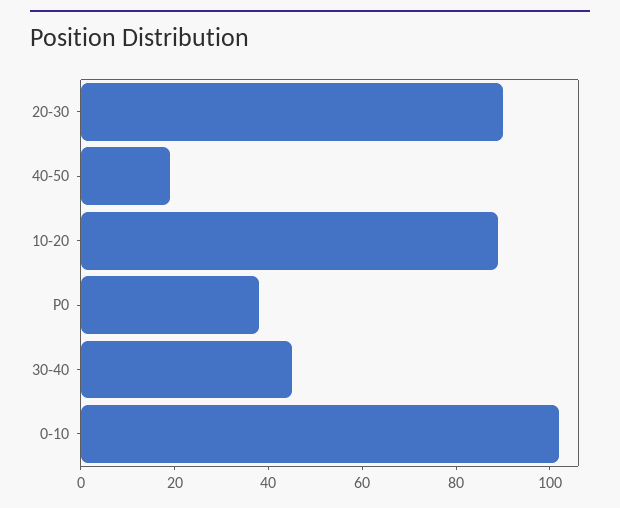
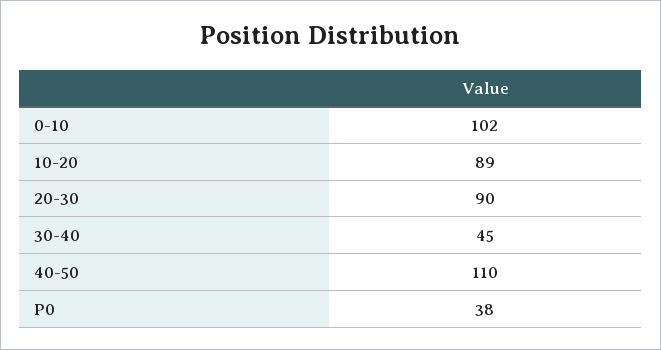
  {
    "20-30": 90,
-   "40-50": 20,
+   "40-50": 110,
    "10-20": 89,
    "P0": 38,
    "30-40": 45,
    "0-10": 102
  }

